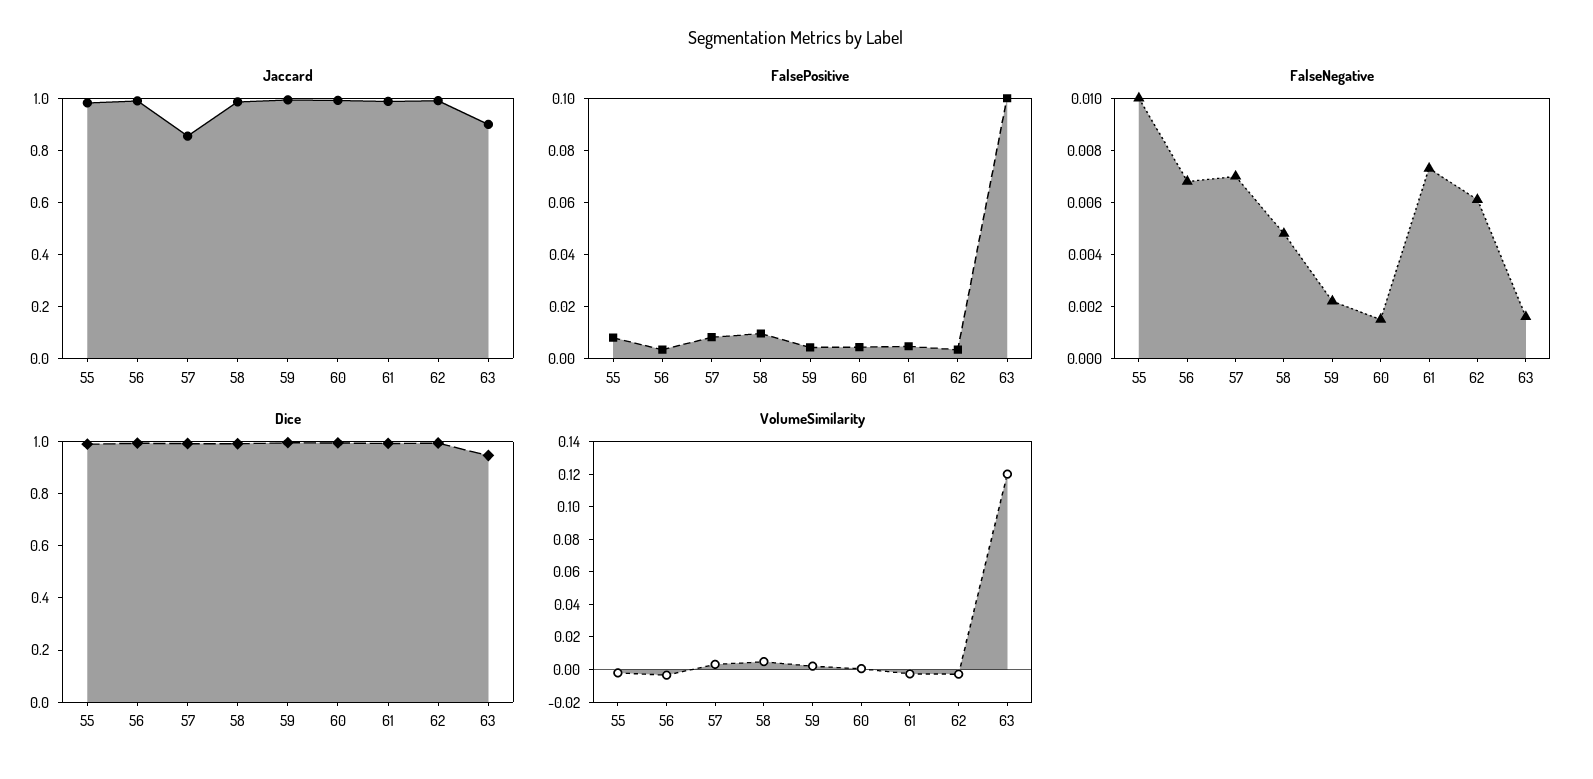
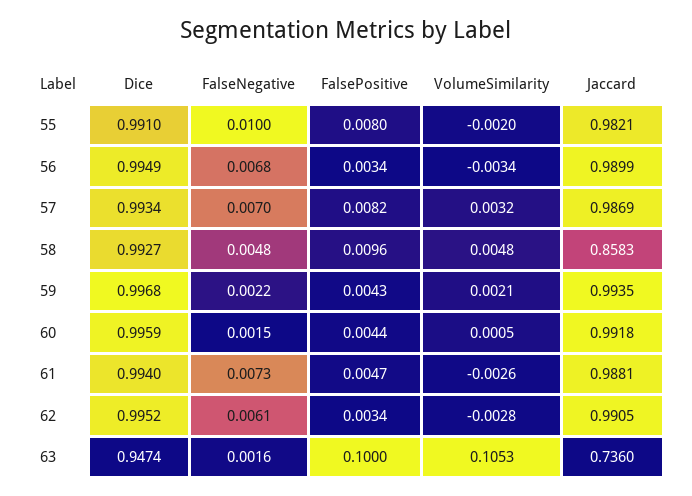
  {
    "Jaccard": {
      "55": 0.9821,
      "56": 0.9899,
-     "57": 0.85,
+     "57": 0.9869,
-     "58": 1,
+     "58": 0.8583,
      "59": 0.9935,
      "60": 0.9918,
      "61": 0.9881,
      "62": 0.9905,
-     "63": 0.9
+     "63": 0.736
    },
    "FalsePositive": {
      "55": 0.008,
      "56": 0.0034,
      "57": 0.0082,
      "58": 0.0096,
      "59": 0.0043,
      "60": 0.0044,
      "61": 0.0047,
      "62": 0.0034,
      "63": 0.1
    },
    "FalseNegative": {
      "55": 0.01,
      "56": 0.0068,
      "57": 0.007,
      "58": 0.0048,
      "59": 0.0022,
      "60": 0.0015,
      "61": 0.0073,
      "62": 0.0061,
      "63": 0.0016
    },
    "Dice": {
      "55": 0.991,
      "56": 0.9949,
      "57": 0.9934,
      "58": 0.9927,
      "59": 0.9968,
      "60": 0.9959,
      "61": 0.994,
      "62": 0.9952,
      "63": 0.9474
    },
    "VolumeSimilarity": {
      "55": -0.002,
      "56": -0.0034,
      "57": 0.0032,
      "58": 0.0048,
      "59": 0.0021,
      "60": 0.0005,
      "61": -0.0026,
      "62": -0.0028,
-     "63": 0.12
+     "63": 0.1053
    }
  }

